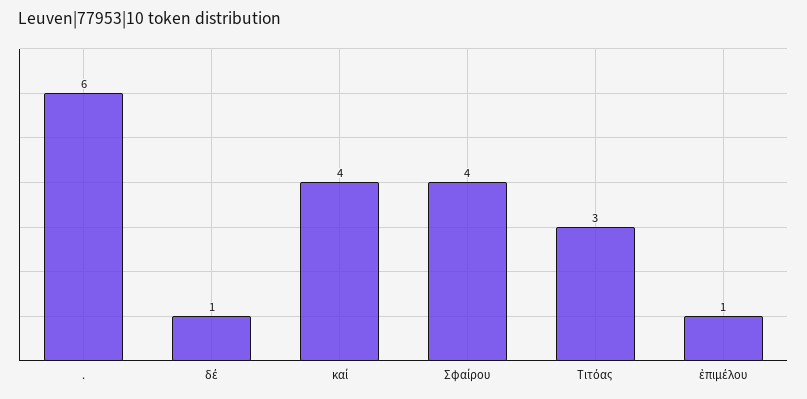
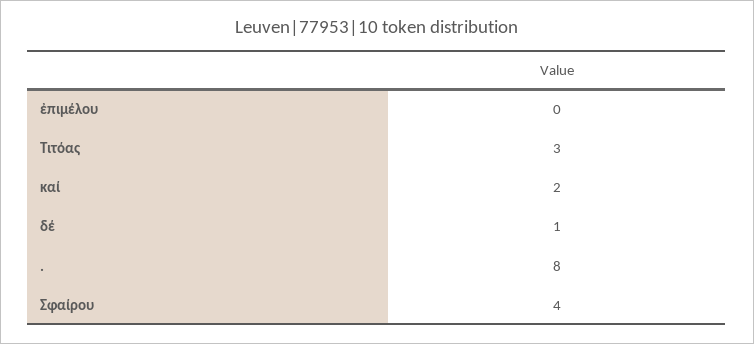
  {
-   ".": 6,
+   ".": 8,
    "δέ": 1,
-   "καί": 4,
+   "καί": 2,
    "Σφαίρου": 4,
    "Τιτόας": 3,
-   "ἐπιμέλου": 1
+   "ἐπιμέλου": 0
  }

